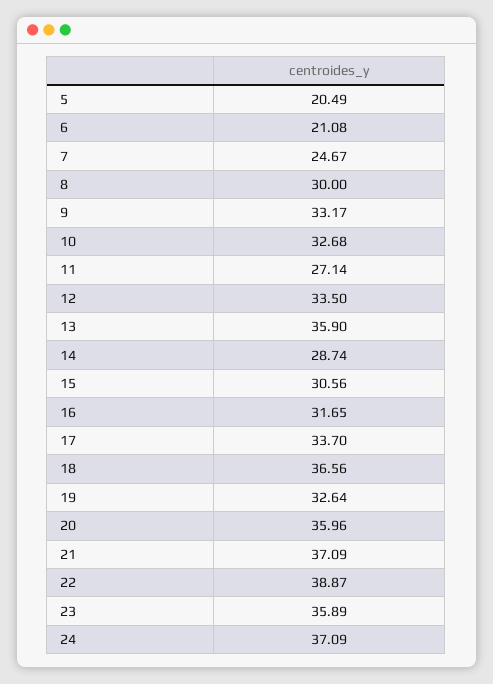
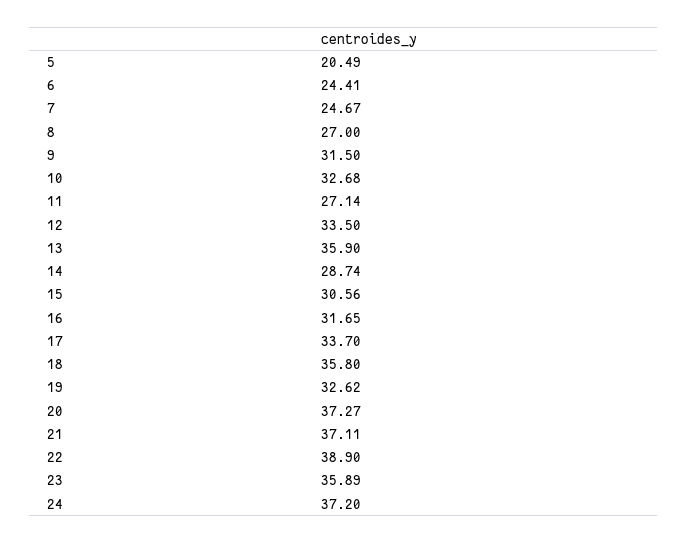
  {
    "5": 20.49,
-   "6": 21.08,
+   "6": 24.41,
    "7": 24.67,
-   "8": 30,
+   "8": 27,
-   "9": 33.17,
+   "9": 31.5,
    "10": 32.68,
    "11": 27.14,
    "12": 33.5,
    "13": 35.9,
    "14": 28.74,
    "15": 30.56,
    "16": 31.65,
    "17": 33.7,
-   "18": 36.56,
+   "18": 35.8,
-   "19": 32.64,
+   "19": 32.62,
-   "20": 35.96,
+   "20": 37.27,
-   "21": 37.09,
+   "21": 37.11,
-   "22": 38.87,
+   "22": 38.9,
    "23": 35.89,
-   "24": 37.09
+   "24": 37.2
  }

